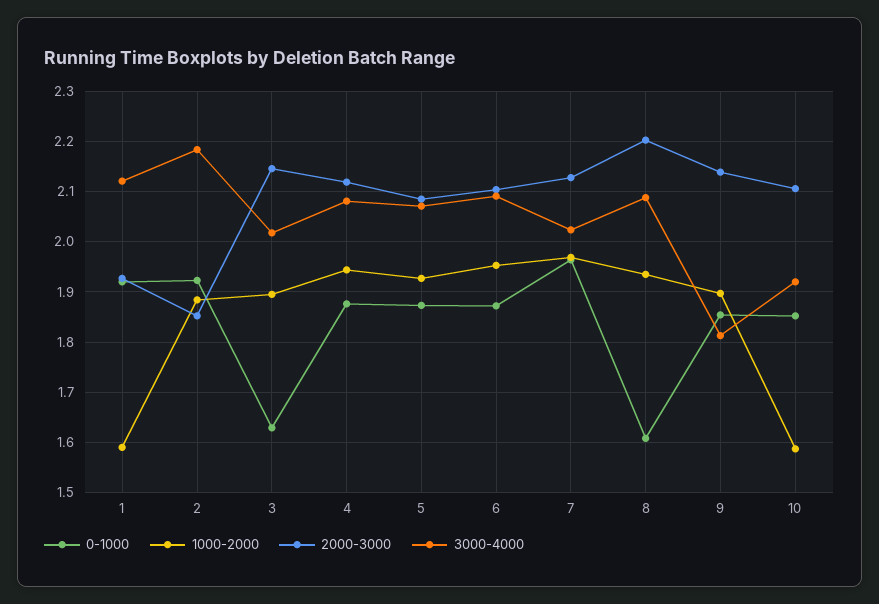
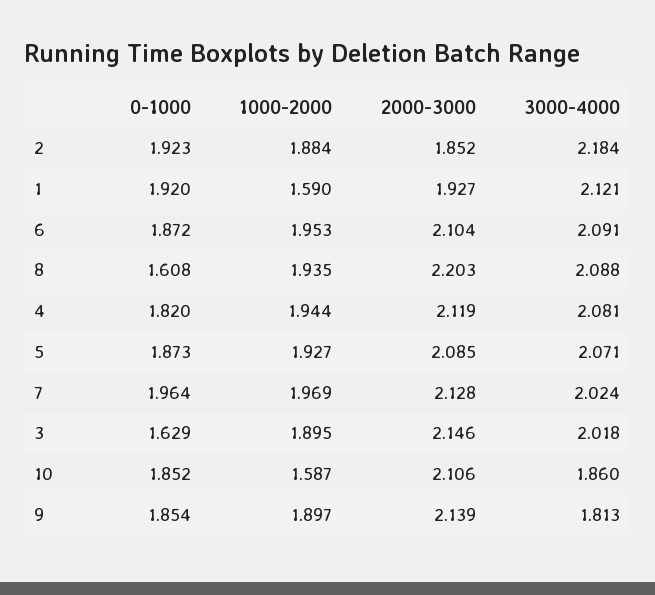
  {
    "0-1000": {
      "1": 1.92,
      "2": 1.923,
      "3": 1.629,
-     "4": 1.88,
+     "4": 1.82,
      "5": 1.873,
      "6": 1.872,
      "7": 1.964,
      "8": 1.608,
      "9": 1.854,
      "10": 1.852
    },
    "1000-2000": {
      "1": 1.59,
      "2": 1.884,
      "3": 1.895,
      "4": 1.944,
      "5": 1.927,
      "6": 1.953,
      "7": 1.969,
      "8": 1.935,
      "9": 1.897,
      "10": 1.587
    },
    "2000-3000": {
      "1": 1.927,
      "2": 1.852,
      "3": 2.146,
      "4": 2.119,
      "5": 2.085,
      "6": 2.104,
      "7": 2.128,
      "8": 2.203,
      "9": 2.139,
      "10": 2.106
    },
    "3000-4000": {
      "1": 2.121,
      "2": 2.184,
      "3": 2.018,
      "4": 2.081,
      "5": 2.071,
      "6": 2.091,
      "7": 2.024,
      "8": 2.088,
      "9": 1.813,
-     "10": 1.92
+     "10": 1.86
    }
  }

